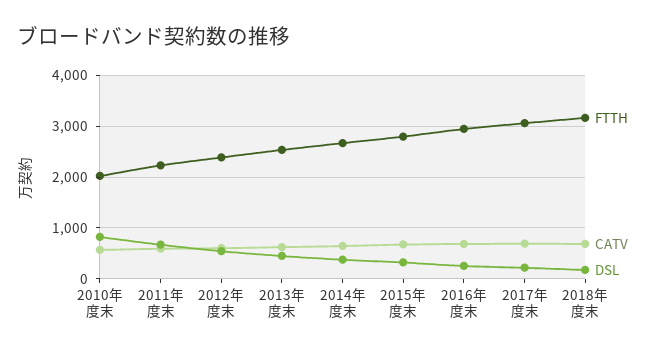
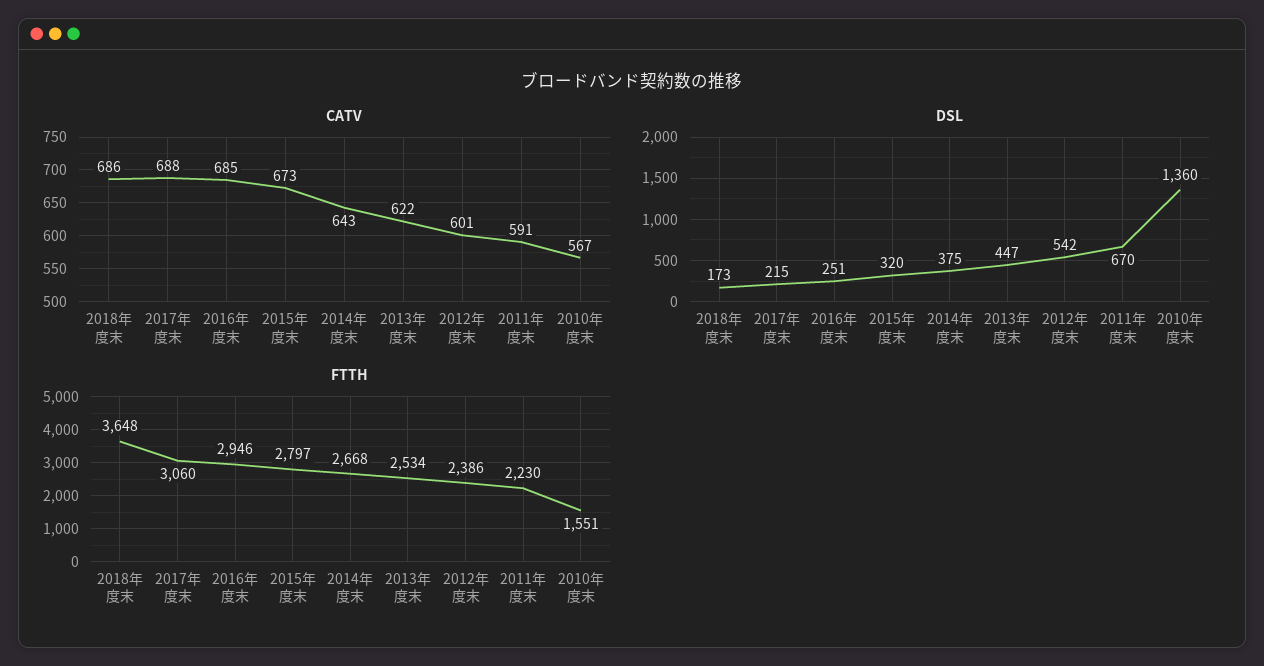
  {
    "FTTH": {
-     "2010年度末": 2000,
+     "2010年度末": 1551,
      "2011年度末": 2230,
      "2012年度末": 2386,
      "2013年度末": 2534,
      "2014年度末": 2668,
      "2015年度末": 2797,
      "2016年度末": 2946,
      "2017年度末": 3060,
-     "2018年度末": 3200
+     "2018年度末": 3648
    },
    "CATV": {
      "2010年度末": 567,
      "2011年度末": 591,
      "2012年度末": 601,
      "2013年度末": 622,
      "2014年度末": 643,
      "2015年度末": 673,
      "2016年度末": 685,
      "2017年度末": 688,
      "2018年度末": 686
    },
    "DSL": {
-     "2010年度末": 800,
+     "2010年度末": 1360,
      "2011年度末": 670,
      "2012年度末": 542,
      "2013年度末": 447,
      "2014年度末": 375,
      "2015年度末": 320,
      "2016年度末": 251,
      "2017年度末": 215,
      "2018年度末": 173
    }
  }

